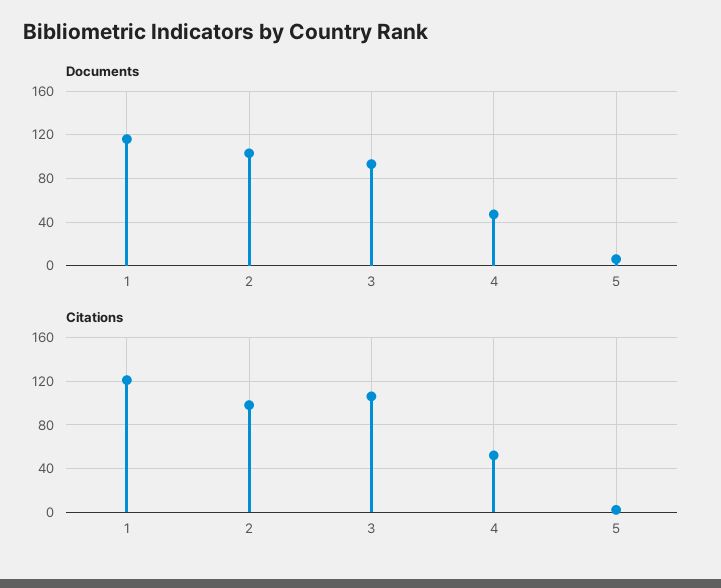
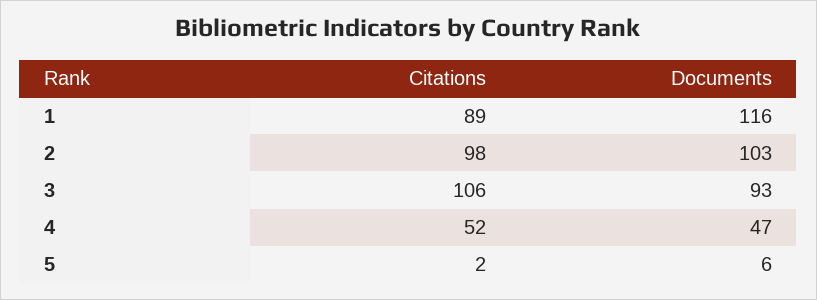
  {
    "Documents": {
      "1": 116,
      "2": 103,
      "3": 93,
      "4": 47,
      "5": 6
    },
    "Citations": {
-     "1": 120,
+     "1": 89,
      "2": 98,
      "3": 106,
      "4": 52,
      "5": 2
    }
  }

